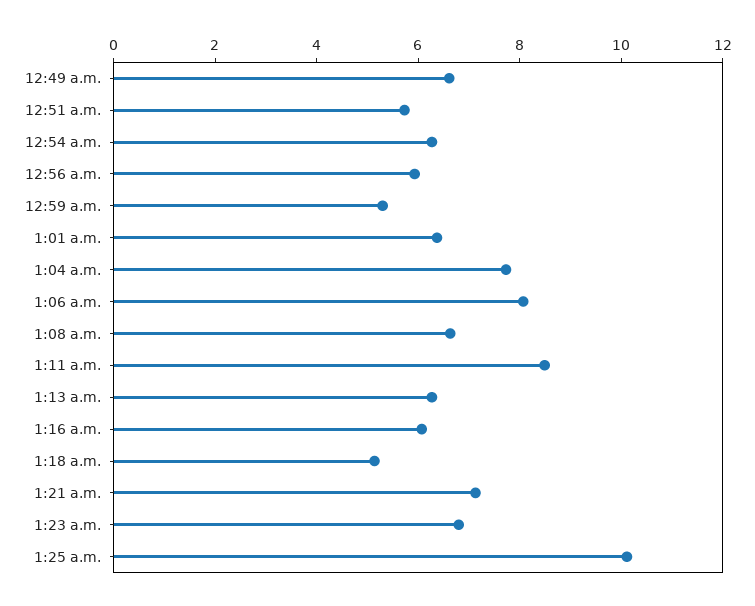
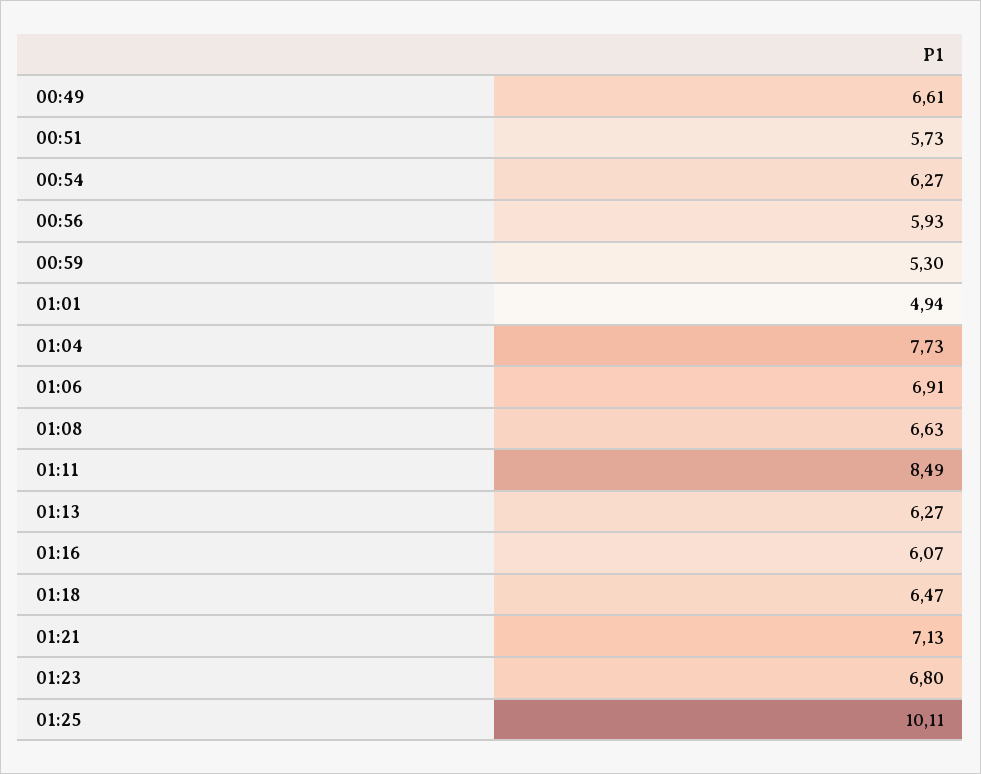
  {
    "12:49 a.m.": 6.61,
    "12:51 a.m.": 5.73,
    "12:54 a.m.": 6.27,
    "12:56 a.m.": 5.93,
    "12:59 a.m.": 5.3,
-   "1:01 a.m.": 6.5,
+   "1:01 a.m.": 4.94,
    "1:04 a.m.": 7.73,
-   "1:06 a.m.": 8,
+   "1:06 a.m.": 6.91,
    "1:08 a.m.": 6.63,
    "1:11 a.m.": 8.49,
    "1:13 a.m.": 6.27,
    "1:16 a.m.": 6.07,
-   "1:18 a.m.": 5,
+   "1:18 a.m.": 6.47,
    "1:21 a.m.": 7.13,
    "1:23 a.m.": 6.8,
    "1:25 a.m.": 10.11
  }

